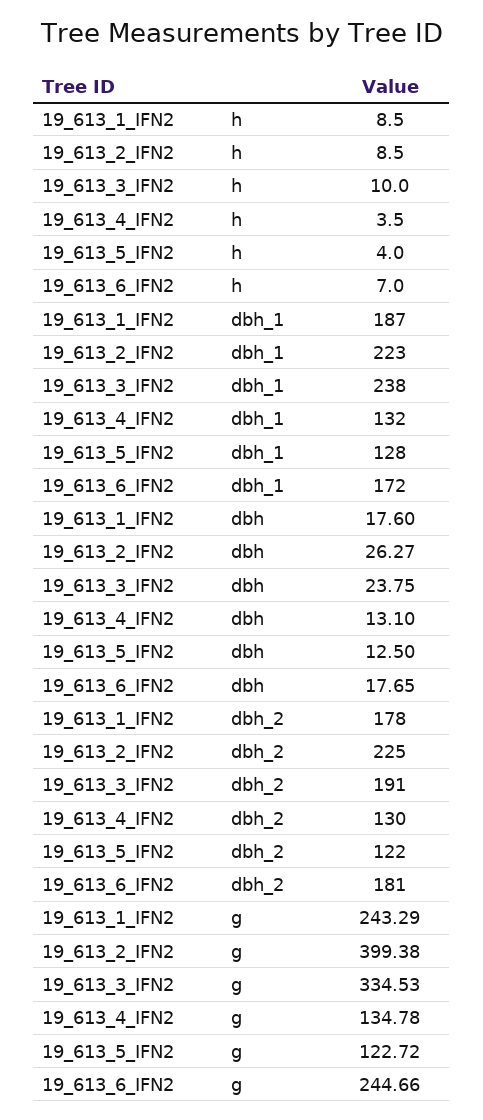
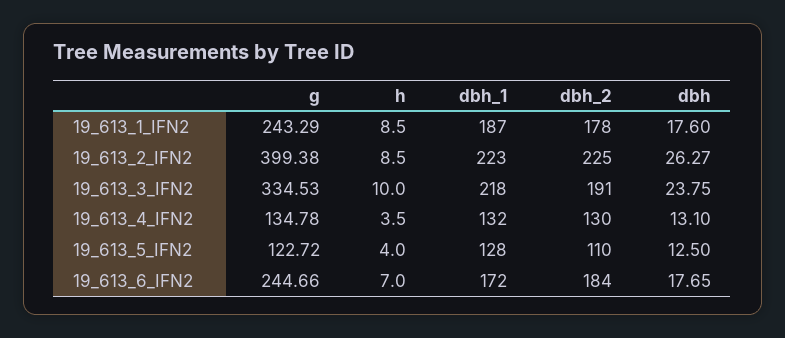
  {
    "19_613_1_IFN2": {
      "h": 8.5,
      "dbh_1": 187,
      "dbh": 17.6,
      "dbh_2": 178,
      "g": 243.29
    },
    "19_613_2_IFN2": {
      "h": 8.5,
      "dbh_1": 223,
      "dbh": 26.27,
      "dbh_2": 225,
      "g": 399.38
    },
    "19_613_3_IFN2": {
      "h": 10,
-     "dbh_1": 238,
+     "dbh_1": 218,
      "dbh": 23.75,
      "dbh_2": 191,
      "g": 334.53
    },
    "19_613_4_IFN2": {
      "h": 3.5,
      "dbh_1": 132,
      "dbh": 13.1,
      "dbh_2": 130,
      "g": 134.78
    },
    "19_613_5_IFN2": {
      "h": 4,
      "dbh_1": 128,
      "dbh": 12.5,
-     "dbh_2": 122,
+     "dbh_2": 110,
      "g": 122.72
    },
    "19_613_6_IFN2": {
      "h": 7,
      "dbh_1": 172,
      "dbh": 17.65,
-     "dbh_2": 181,
+     "dbh_2": 184,
      "g": 244.66
    }
  }

